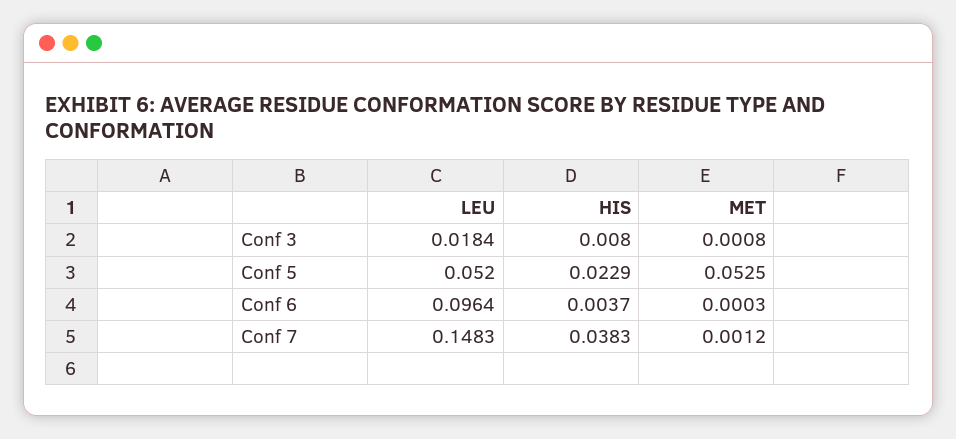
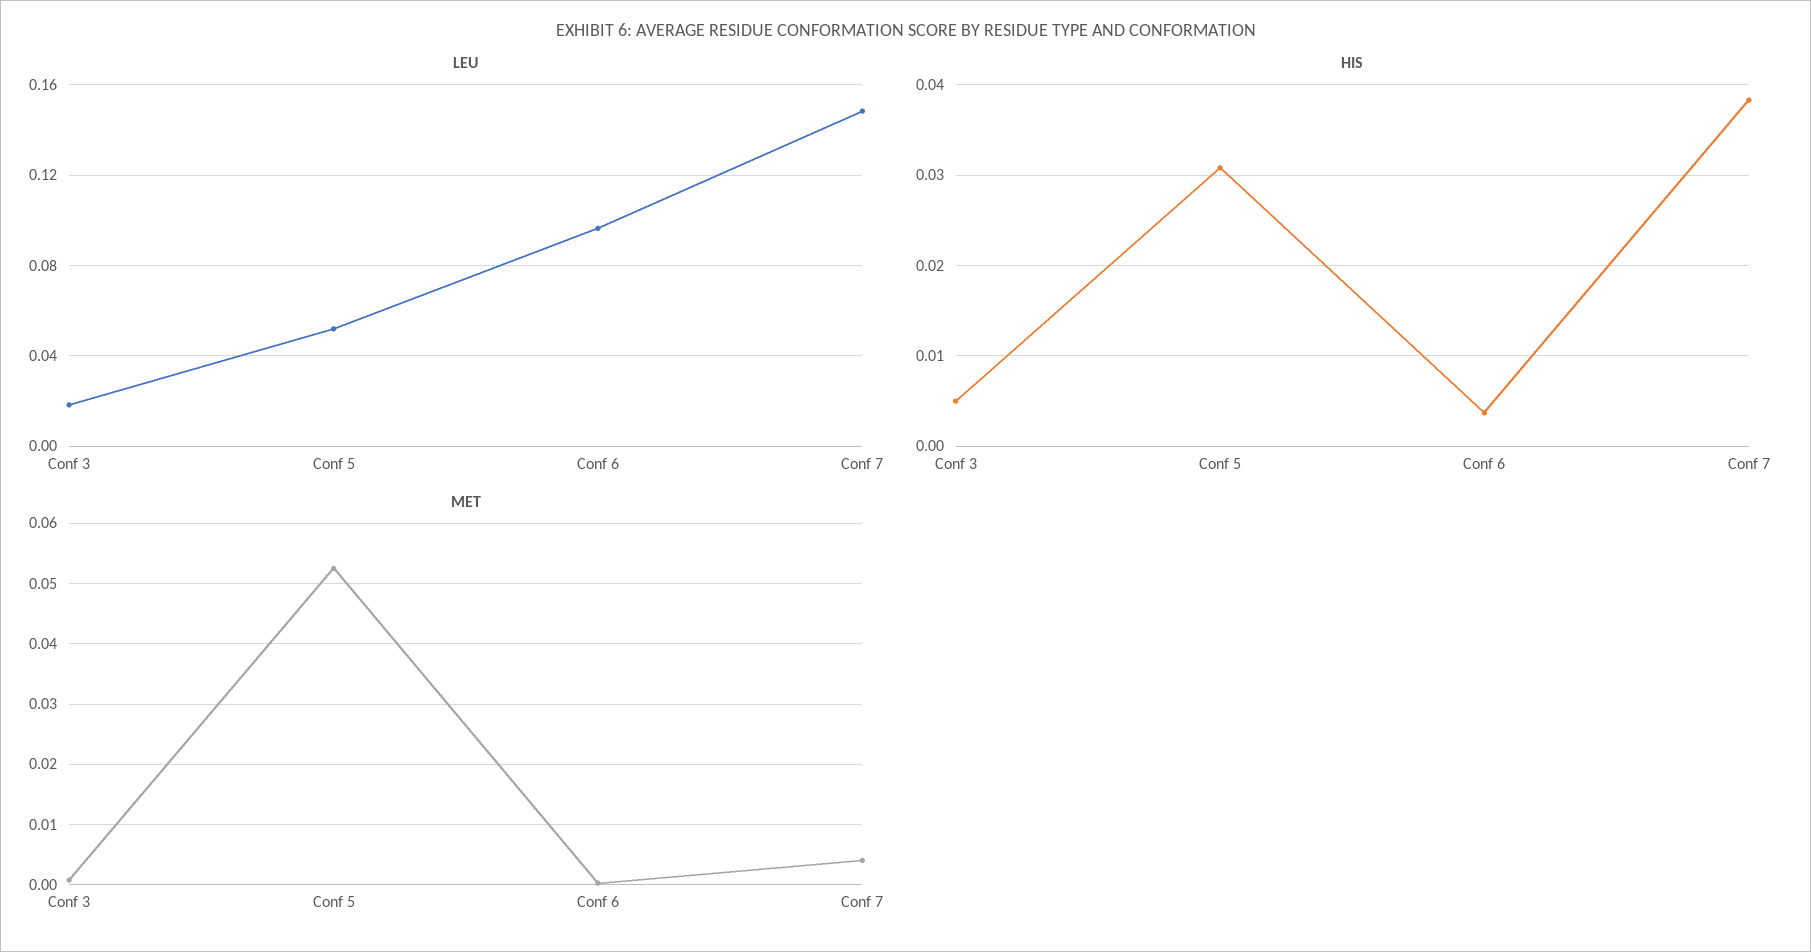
  {
    "LEU": {
      "Conf 3": 0.0184,
      "Conf 5": 0.052,
      "Conf 6": 0.0964,
      "Conf 7": 0.1483
    },
    "HIS": {
-     "Conf 3": 0.008,
+     "Conf 3": 0.005,
-     "Conf 5": 0.0229,
+     "Conf 5": 0.031,
      "Conf 6": 0.0037,
      "Conf 7": 0.0383
    },
    "MET": {
      "Conf 3": 0.0008,
      "Conf 5": 0.0525,
      "Conf 6": 0.0003,
-     "Conf 7": 0.0012
+     "Conf 7": 0.004
    }
  }

